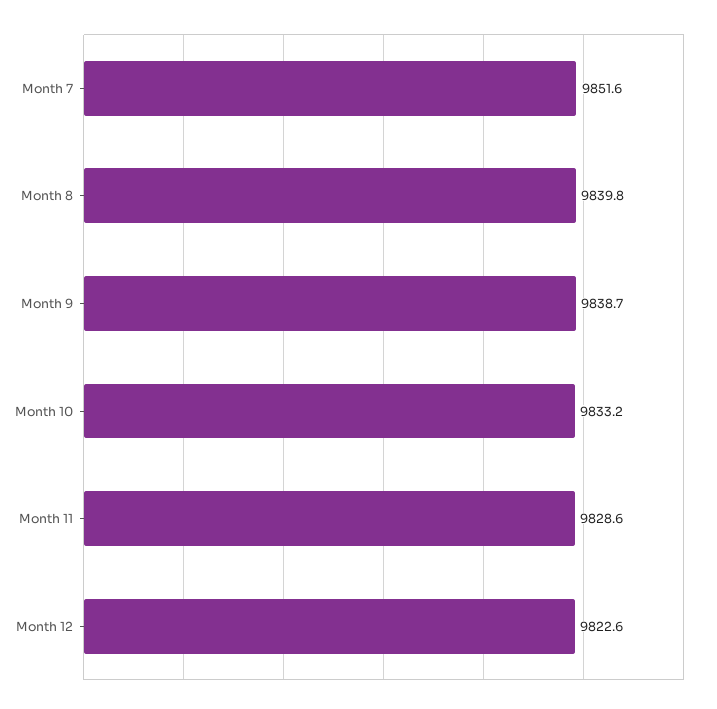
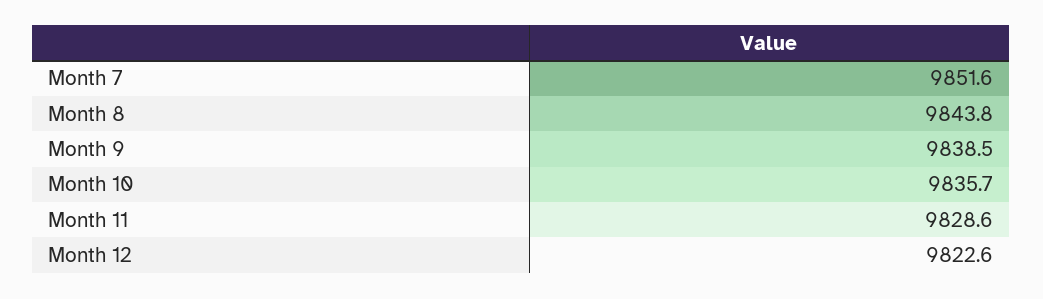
  {
    "Month 7": 9851.6,
-   "Month 8": 9839.8,
+   "Month 8": 9843.8,
-   "Month 9": 9838.7,
+   "Month 9": 9838.5,
-   "Month 10": 9833.2,
+   "Month 10": 9835.7,
    "Month 11": 9828.6,
    "Month 12": 9822.6
  }

